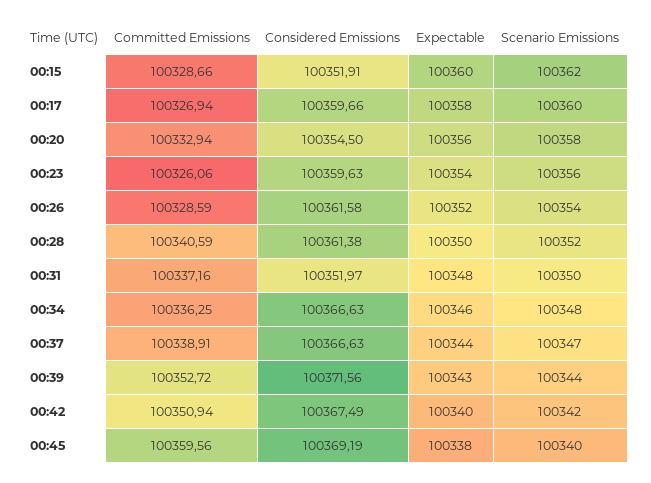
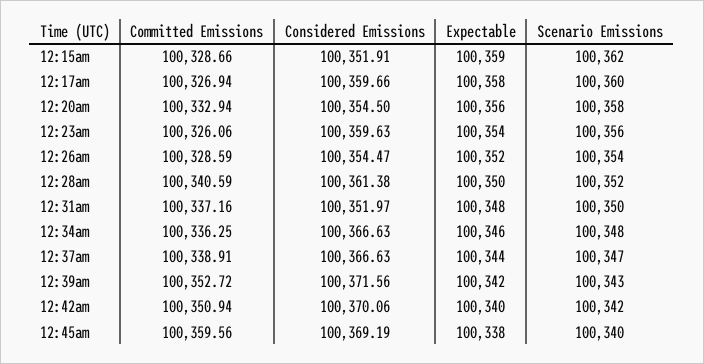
  {
    "Committed Emissions": {
      "00:15": 100328.66,
      "00:17": 100326.94,
      "00:20": 100332.94,
      "00:23": 100326.06,
      "00:26": 100328.59,
      "00:28": 100340.59,
      "00:31": 100337.16,
      "00:34": 100336.25,
      "00:37": 100338.91,
      "00:39": 100352.72,
      "00:42": 100350.94,
      "00:45": 100359.56
    },
    "Considered Emissions": {
      "00:15": 100351.91,
      "00:17": 100359.66,
      "00:20": 100354.5,
      "00:23": 100359.63,
-     "00:26": 100361.58,
+     "00:26": 100354.47,
      "00:28": 100361.38,
      "00:31": 100351.97,
      "00:34": 100366.63,
      "00:37": 100366.63,
      "00:39": 100371.56,
-     "00:42": 100367.49,
+     "00:42": 100370.06,
      "00:45": 100369.19
    },
    "Expectable": {
-     "00:15": 100360,
+     "00:15": 100359,
      "00:17": 100358,
      "00:20": 100356,
      "00:23": 100354,
      "00:26": 100352,
      "00:28": 100350,
      "00:31": 100348,
      "00:34": 100346,
      "00:37": 100344,
-     "00:39": 100343,
+     "00:39": 100342,
      "00:42": 100340,
      "00:45": 100338
    },
    "Scenario Emissions": {
      "00:15": 100362,
      "00:17": 100360,
      "00:20": 100358,
      "00:23": 100356,
      "00:26": 100354,
      "00:28": 100352,
      "00:31": 100350,
      "00:34": 100348,
      "00:37": 100347,
-     "00:39": 100344,
+     "00:39": 100343,
      "00:42": 100342,
      "00:45": 100340
    }
  }

